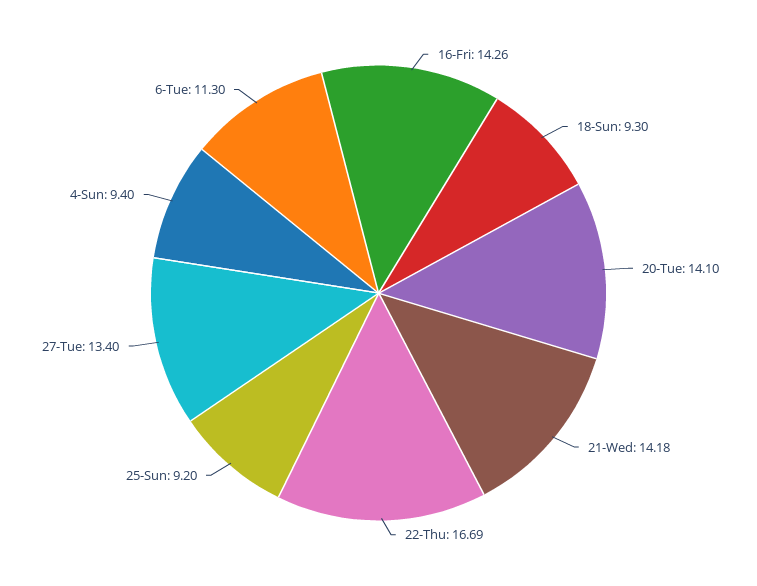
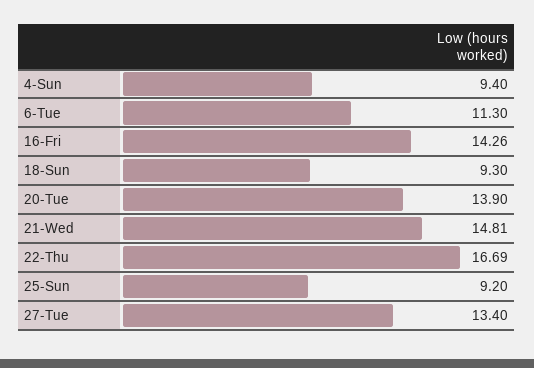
  {
    "16-Fri": 14.26,
    "18-Sun": 9.3,
-   "20-Tue": 14.1,
+   "20-Tue": 13.9,
-   "21-Wed": 14.18,
+   "21-Wed": 14.81,
    "22-Thu": 16.69,
    "25-Sun": 9.2,
    "27-Tue": 13.4,
    "4-Sun": 9.4,
    "6-Tue": 11.3
  }

